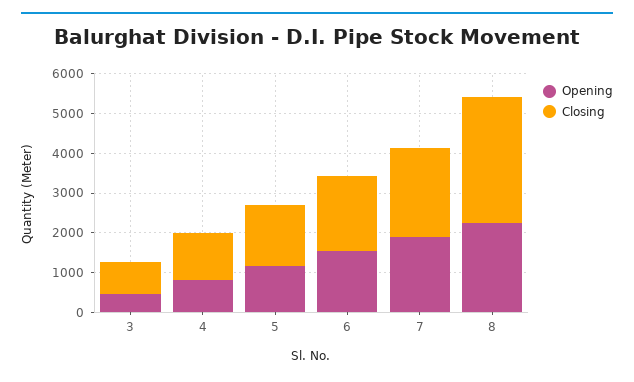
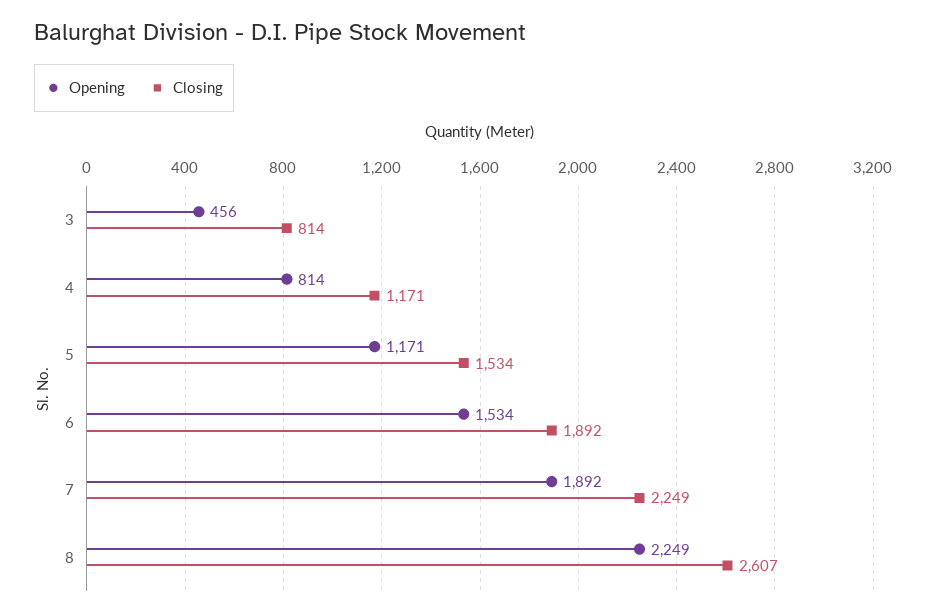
  {
    "Opening": {
      "3": 456,
      "4": 814,
      "5": 1171,
      "6": 1534,
      "7": 1892,
      "8": 2249
    },
    "Closing": {
      "3": 814,
      "4": 1171,
      "5": 1534,
      "6": 1892,
      "7": 2249,
-     "8": 3250
+     "8": 2607
    }
  }

